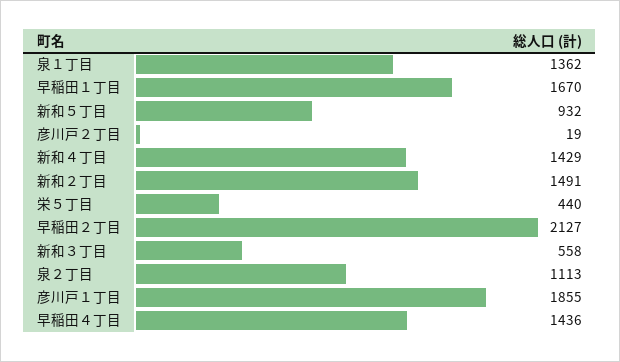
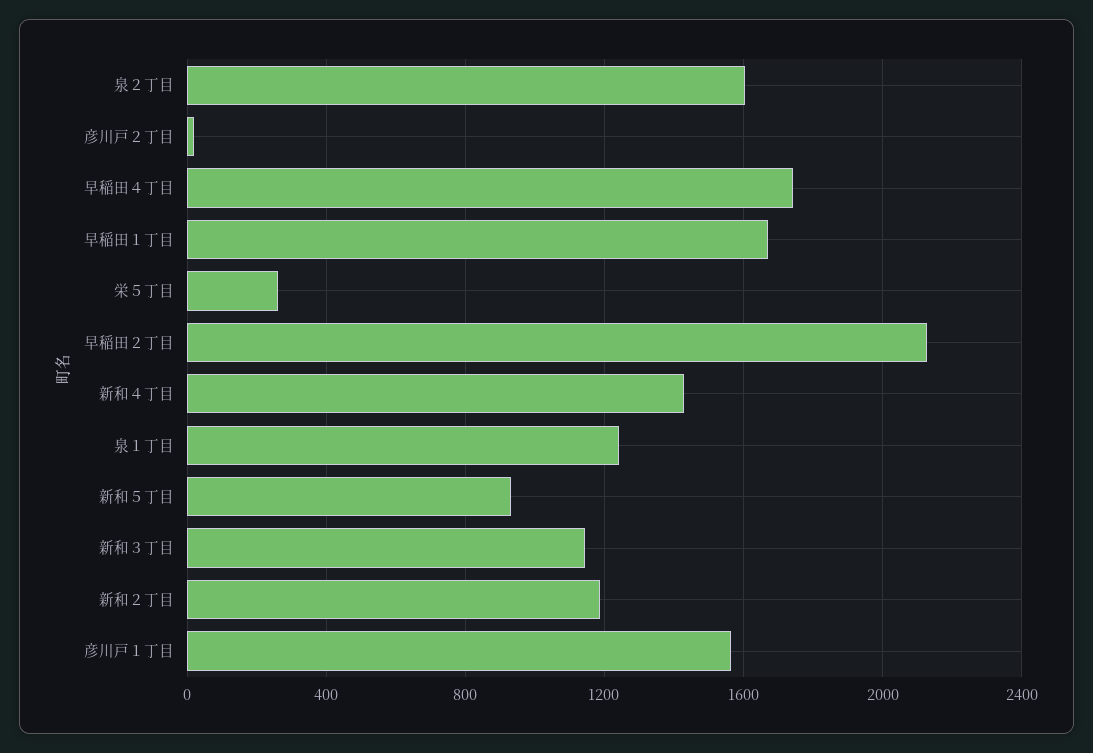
  {
-   "泉１丁目": 1362,
+   "泉１丁目": 1250,
    "早稲田１丁目": 1670,
    "新和５丁目": 932,
    "彦川戸２丁目": 19,
    "新和４丁目": 1429,
-   "新和２丁目": 1491,
+   "新和２丁目": 1200,
-   "栄５丁目": 440,
+   "栄５丁目": 250,
    "早稲田２丁目": 2127,
-   "新和３丁目": 558,
+   "新和３丁目": 1150,
-   "泉２丁目": 1113,
+   "泉２丁目": 1600,
-   "彦川戸１丁目": 1855,
+   "彦川戸１丁目": 1550,
-   "早稲田４丁目": 1436
+   "早稲田４丁目": 1750
  }

